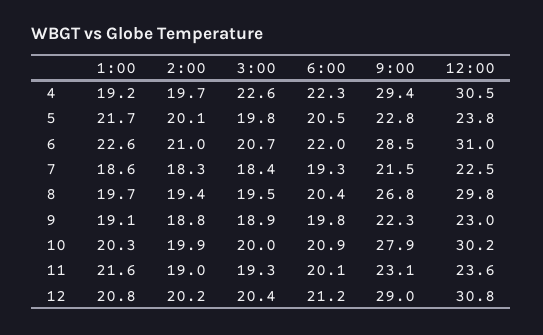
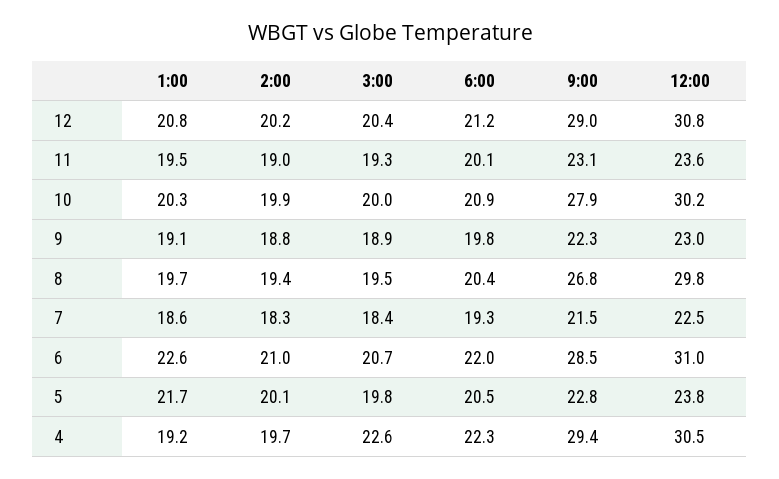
  {
    "1:00": {
      "4": 19.2,
      "5": 21.7,
      "6": 22.6,
      "7": 18.6,
      "8": 19.7,
      "9": 19.1,
      "10": 20.3,
-     "11": 21.6,
+     "11": 19.5,
      "12": 20.8
    },
    "2:00": {
      "4": 19.7,
      "5": 20.1,
      "6": 21,
      "7": 18.3,
      "8": 19.4,
      "9": 18.8,
      "10": 19.9,
      "11": 19,
      "12": 20.2
    },
    "3:00": {
      "4": 22.6,
      "5": 19.8,
      "6": 20.7,
      "7": 18.4,
      "8": 19.5,
      "9": 18.9,
      "10": 20,
      "11": 19.3,
      "12": 20.4
    },
    "6:00": {
      "4": 22.3,
      "5": 20.5,
      "6": 22,
      "7": 19.3,
      "8": 20.4,
      "9": 19.8,
      "10": 20.9,
      "11": 20.1,
      "12": 21.2
    },
    "9:00": {
      "4": 29.4,
      "5": 22.8,
      "6": 28.5,
      "7": 21.5,
      "8": 26.8,
      "9": 22.3,
      "10": 27.9,
      "11": 23.1,
      "12": 29
    },
    "12:00": {
      "4": 30.5,
      "5": 23.8,
      "6": 31,
      "7": 22.5,
      "8": 29.8,
      "9": 23,
      "10": 30.2,
      "11": 23.6,
      "12": 30.8
    }
  }

